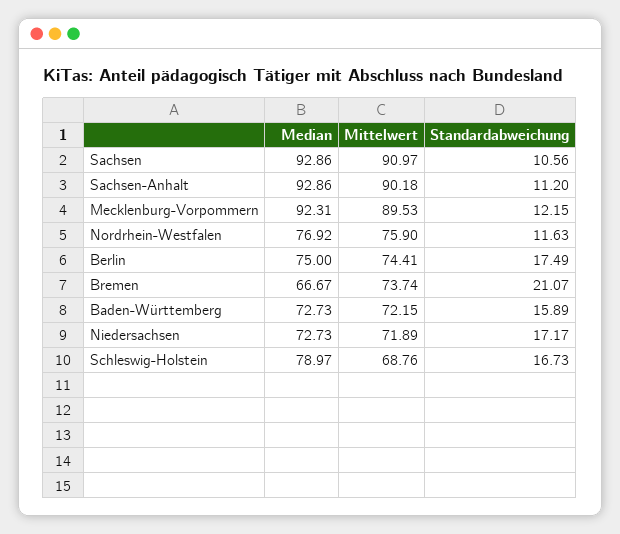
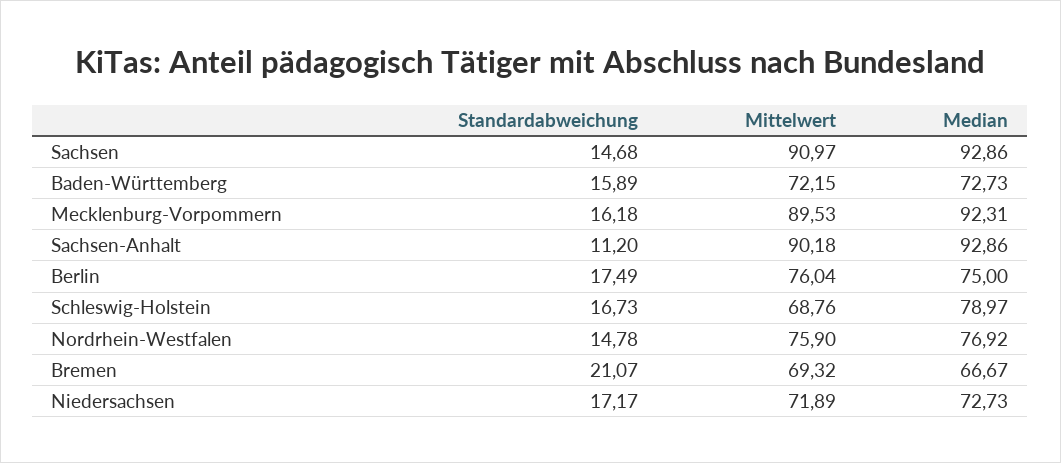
  {
    "Median": {
      "Sachsen": 92.86,
      "Sachsen-Anhalt": 92.86,
      "Mecklenburg-Vorpommern": 92.31,
      "Nordrhein-Westfalen": 76.92,
      "Berlin": 75,
      "Bremen": 66.67,
      "Baden-Württemberg": 72.73,
      "Niedersachsen": 72.73,
      "Schleswig-Holstein": 78.97
    },
    "Mittelwert": {
      "Sachsen": 90.97,
      "Sachsen-Anhalt": 90.18,
      "Mecklenburg-Vorpommern": 89.53,
      "Nordrhein-Westfalen": 75.9,
-     "Berlin": 74.41,
+     "Berlin": 76.04,
-     "Bremen": 73.74,
+     "Bremen": 69.32,
      "Baden-Württemberg": 72.15,
      "Niedersachsen": 71.89,
      "Schleswig-Holstein": 68.76
    },
    "Standardabweichung": {
-     "Sachsen": 10.56,
+     "Sachsen": 14.68,
      "Sachsen-Anhalt": 11.2,
-     "Mecklenburg-Vorpommern": 12.15,
+     "Mecklenburg-Vorpommern": 16.18,
-     "Nordrhein-Westfalen": 11.63,
+     "Nordrhein-Westfalen": 14.78,
      "Berlin": 17.49,
      "Bremen": 21.07,
      "Baden-Württemberg": 15.89,
      "Niedersachsen": 17.17,
      "Schleswig-Holstein": 16.73
    }
  }

